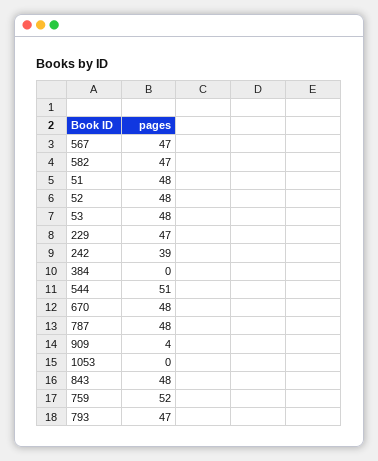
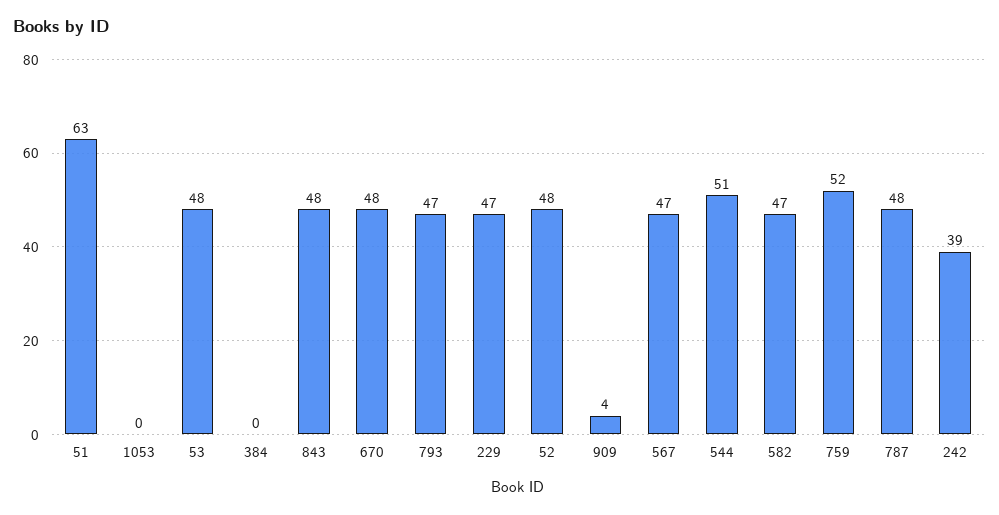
  {
    "567": 47,
    "582": 47,
-   "51": 48,
+   "51": 63,
    "52": 48,
    "53": 48,
    "229": 47,
    "242": 39,
    "384": 0,
    "544": 51,
    "670": 48,
    "787": 48,
    "909": 4,
    "1053": 0,
    "843": 48,
    "759": 52,
    "793": 47
  }

